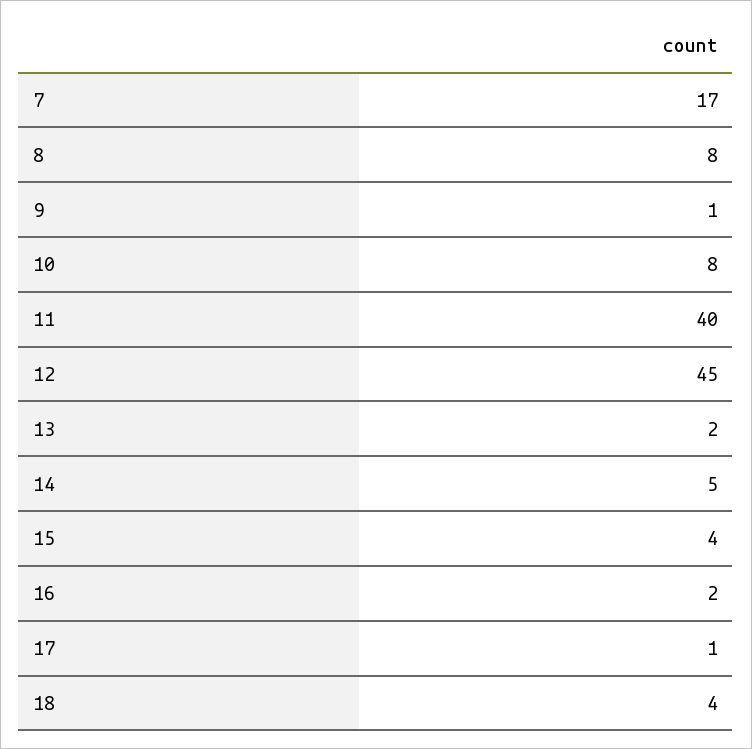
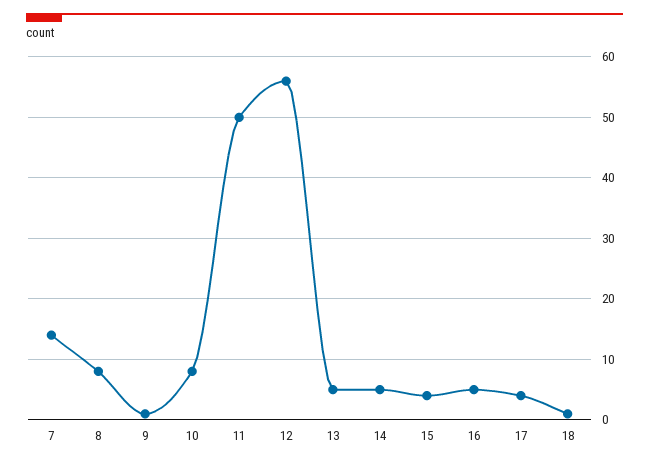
  {
-   "7": 17,
+   "7": 14,
    "8": 8,
    "9": 1,
    "10": 8,
-   "11": 40,
+   "11": 50,
-   "12": 45,
+   "12": 56,
-   "13": 2,
+   "13": 5,
    "14": 5,
    "15": 4,
-   "16": 2,
+   "16": 5,
-   "17": 1,
+   "17": 4,
-   "18": 4
+   "18": 1
  }

